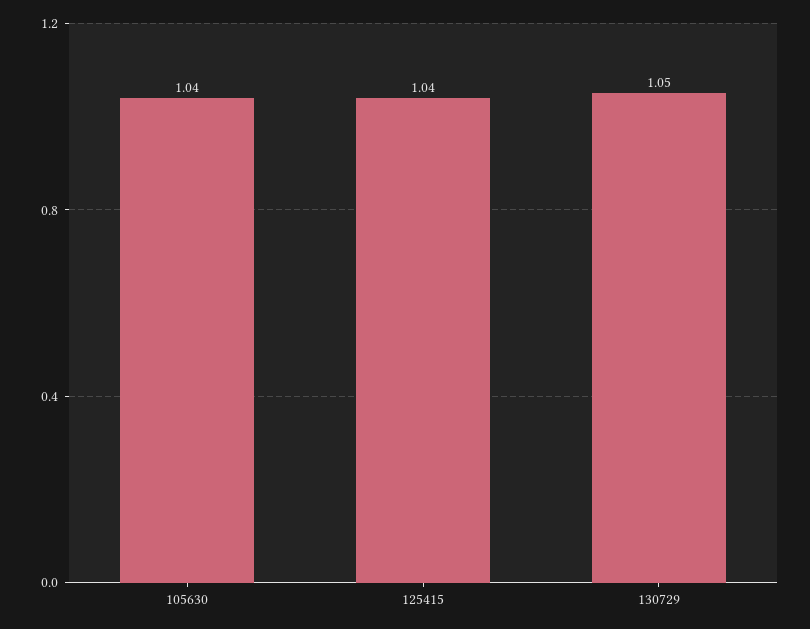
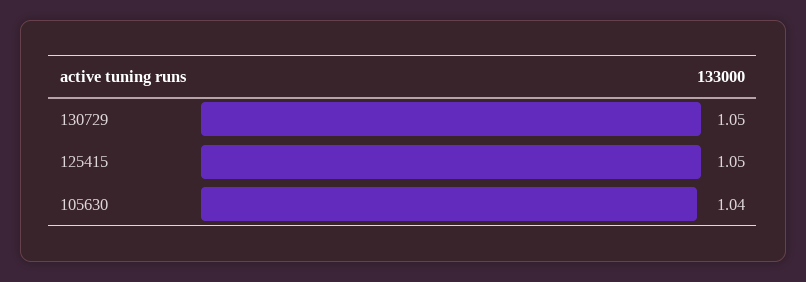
  {
    "105630": 1.04,
-   "125415": 1.04,
+   "125415": 1.05,
    "130729": 1.05
  }

